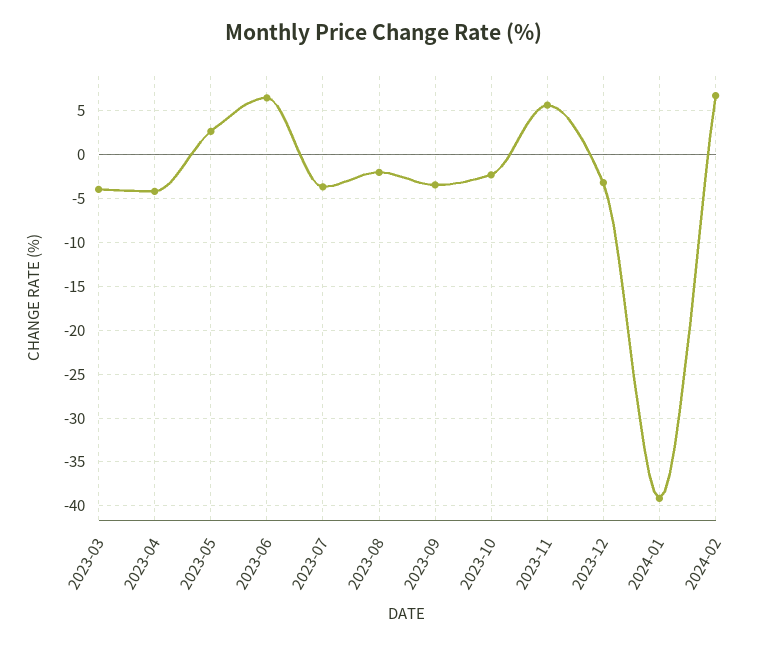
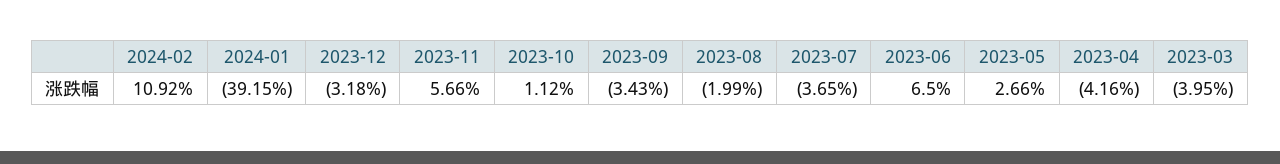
  {
    "2023-03": -3.95,
    "2023-04": -4.16,
    "2023-05": 2.66,
    "2023-06": 6.5,
    "2023-07": -3.65,
    "2023-08": -1.99,
    "2023-09": -3.43,
-   "2023-10": -2,
+   "2023-10": 1.12,
    "2023-11": 5.66,
    "2023-12": -3.18,
    "2024-01": -39.15,
-   "2024-02": 7
+   "2024-02": 10.92
  }

